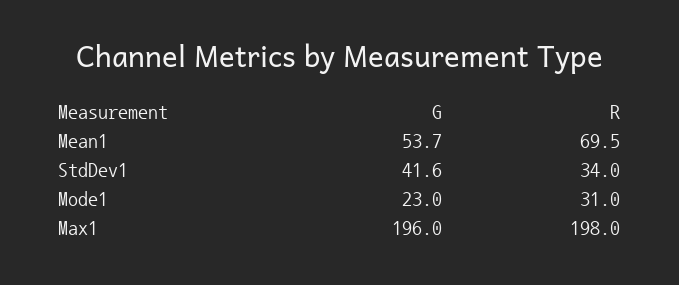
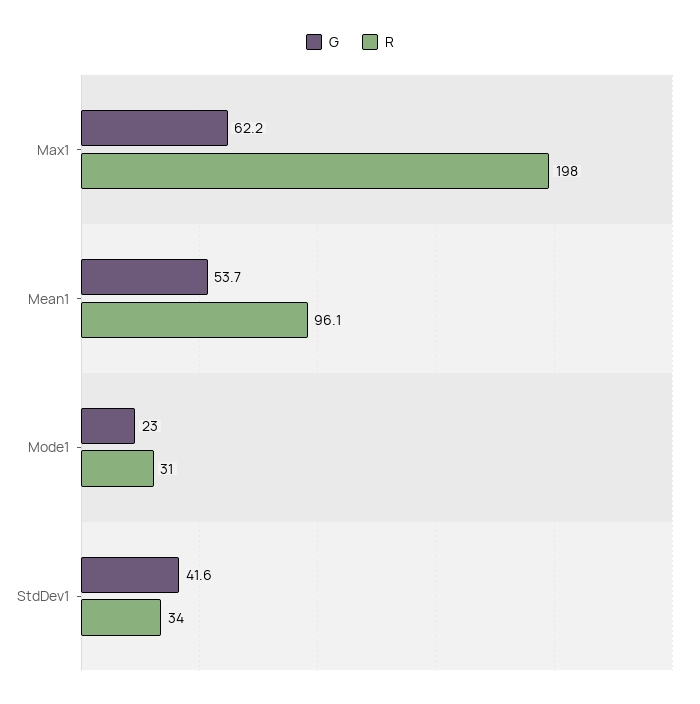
  {
    "G": {
      "Mean1": 53.7,
      "StdDev1": 41.6,
      "Mode1": 23,
-     "Max1": 196
+     "Max1": 62.2
    },
    "R": {
-     "Mean1": 69.5,
+     "Mean1": 96.1,
      "StdDev1": 34,
      "Mode1": 31,
      "Max1": 198
    }
  }

